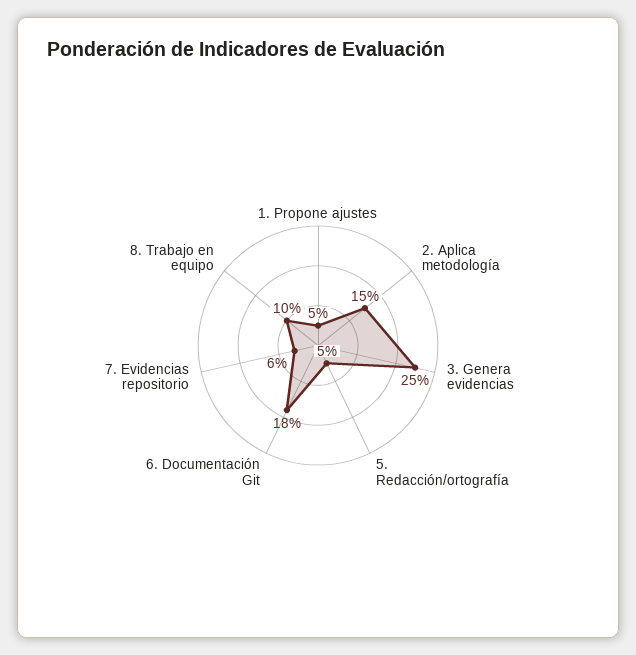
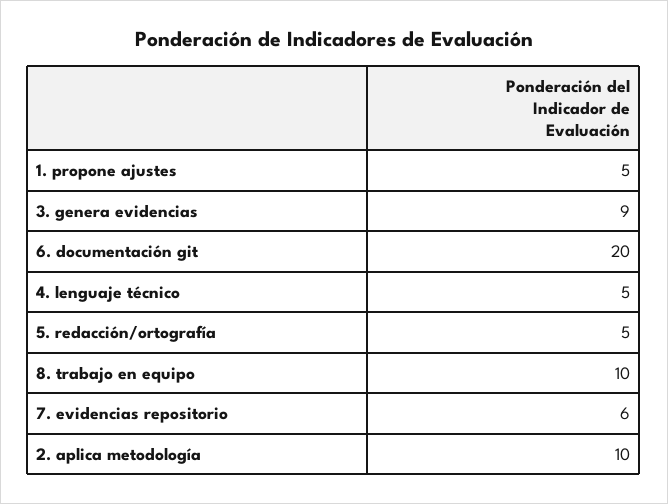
  {
    "1. Propone ajustes": 5,
-   "2. Aplica metodología": 15,
+   "2. Aplica metodología": 10,
-   "3. Genera evidencias": 25,
+   "3. Genera evidencias": 9,
    "5. Redacción/ortografía": 5,
-   "6. Documentación Git": 18,
+   "6. Documentación Git": 20,
    "7. Evidencias repositorio": 6,
-   "8. Trabajo en equipo": 10
+   "8. Trabajo en equipo": 10,
+   "4. lenguaje técnico": 5
  }

